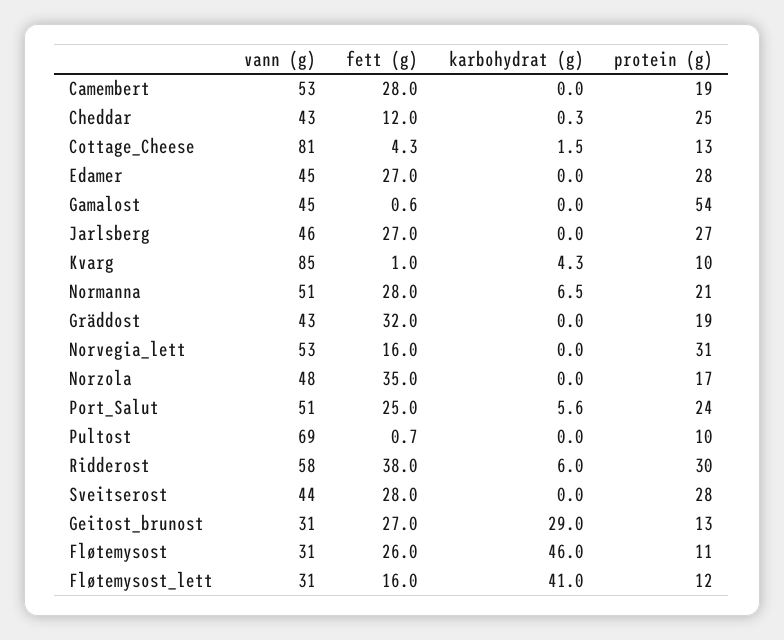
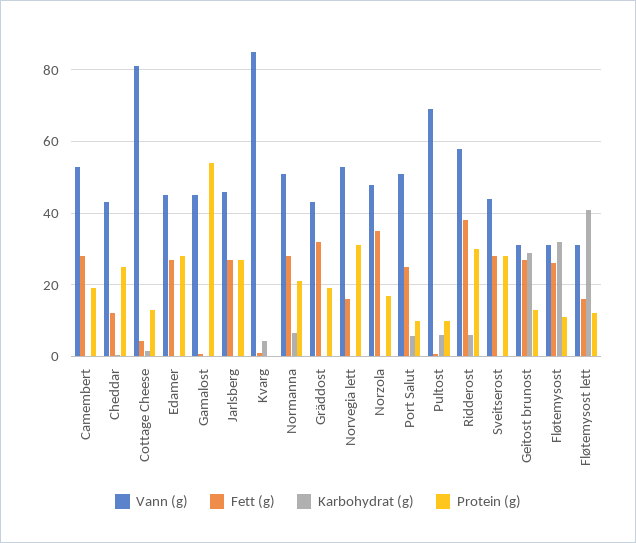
  {
    "vann (g)": {
      "Camembert": 53,
      "Cheddar": 43,
      "Cottage_Cheese": 81,
      "Edamer": 45,
      "Gamalost": 45,
      "Jarlsberg": 46,
      "Kvarg": 85,
      "Normanna": 51,
      "Gräddost": 43,
      "Norvegia_lett": 53,
      "Norzola": 48,
      "Port_Salut": 51,
      "Pultost": 69,
      "Ridderost": 58,
      "Sveitserost": 44,
      "Geitost_brunost": 31,
      "Fløtemysost": 31,
      "Fløtemysost_lett": 31
    },
    "fett (g)": {
      "Camembert": 28,
      "Cheddar": 12,
      "Cottage_Cheese": 4.3,
      "Edamer": 27,
      "Gamalost": 0.6,
      "Jarlsberg": 27,
      "Kvarg": 1,
      "Normanna": 28,
      "Gräddost": 32,
      "Norvegia_lett": 16,
      "Norzola": 35,
      "Port_Salut": 25,
      "Pultost": 0.7,
      "Ridderost": 38,
      "Sveitserost": 28,
      "Geitost_brunost": 27,
      "Fløtemysost": 26,
      "Fløtemysost_lett": 16
    },
    "karbohydrat (g)": {
      "Camembert": 0,
      "Cheddar": 0.3,
      "Cottage_Cheese": 1.5,
      "Edamer": 0,
      "Gamalost": 0,
      "Jarlsberg": 0,
      "Kvarg": 4.3,
      "Normanna": 6.5,
      "Gräddost": 0,
      "Norvegia_lett": 0,
      "Norzola": 0,
      "Port_Salut": 5.6,
-     "Pultost": 0,
+     "Pultost": 6,
      "Ridderost": 6,
      "Sveitserost": 0,
      "Geitost_brunost": 29,
-     "Fløtemysost": 46,
+     "Fløtemysost": 32,
      "Fløtemysost_lett": 41
    },
    "protein (g)": {
      "Camembert": 19,
      "Cheddar": 25,
      "Cottage_Cheese": 13,
      "Edamer": 28,
      "Gamalost": 54,
      "Jarlsberg": 27,
-     "Kvarg": 10,
+     "Kvarg": 0,
      "Normanna": 21,
      "Gräddost": 19,
      "Norvegia_lett": 31,
      "Norzola": 17,
-     "Port_Salut": 24,
+     "Port_Salut": 10,
      "Pultost": 10,
      "Ridderost": 30,
      "Sveitserost": 28,
      "Geitost_brunost": 13,
      "Fløtemysost": 11,
      "Fløtemysost_lett": 12
    }
  }

